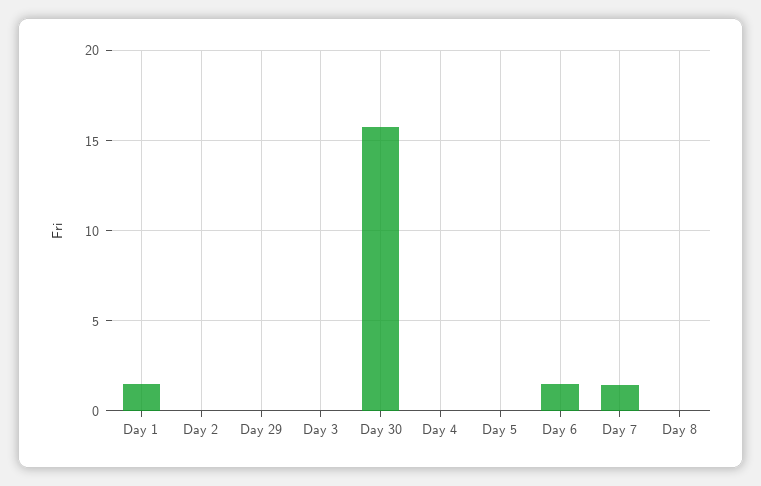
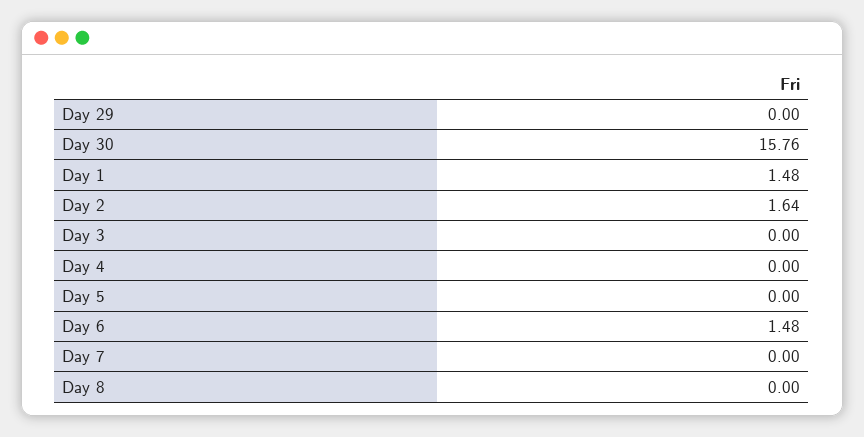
  {
    "Day 1": 1.48,
-   "Day 2": 0,
+   "Day 2": 1.64,
    "Day 29": 0,
    "Day 3": 0,
    "Day 30": 15.76,
    "Day 4": 0,
    "Day 5": 0,
    "Day 6": 1.48,
-   "Day 7": 1.5,
+   "Day 7": 0,
    "Day 8": 0
  }

